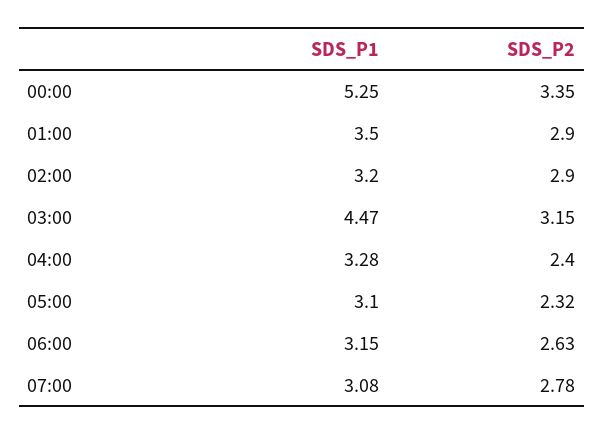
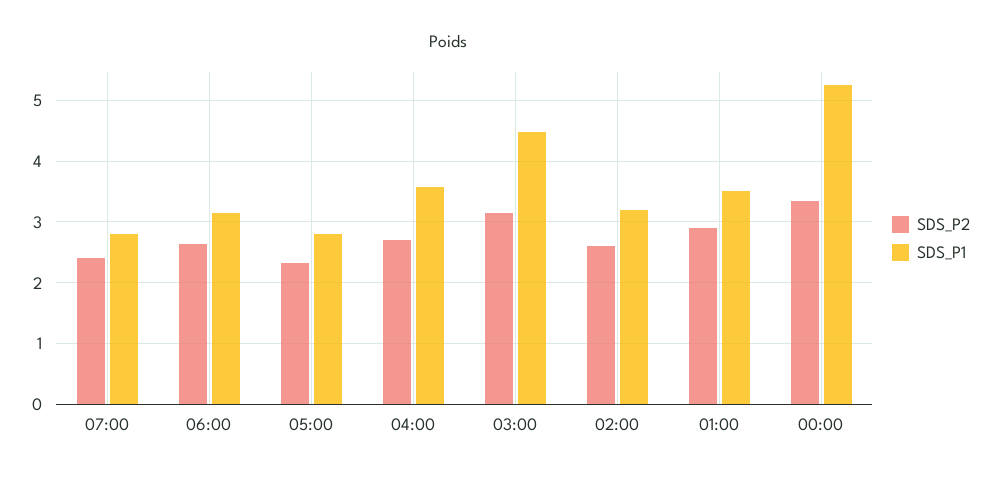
  {
    "SDS_P1": {
      "00:00": 5.25,
      "01:00": 3.5,
      "02:00": 3.2,
      "03:00": 4.47,
-     "04:00": 3.28,
+     "04:00": 3.6,
-     "05:00": 3.1,
+     "05:00": 2.8,
      "06:00": 3.15,
-     "07:00": 3.08
+     "07:00": 2.8
    },
    "SDS_P2": {
      "00:00": 3.35,
      "01:00": 2.9,
-     "02:00": 2.9,
+     "02:00": 2.6,
      "03:00": 3.15,
-     "04:00": 2.4,
+     "04:00": 2.7,
      "05:00": 2.32,
      "06:00": 2.63,
-     "07:00": 2.78
+     "07:00": 2.4
    }
  }

